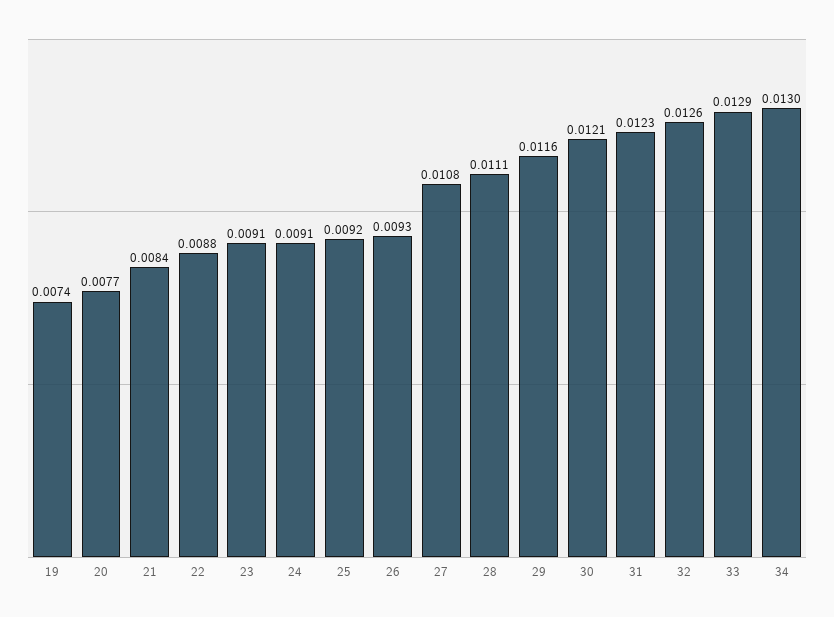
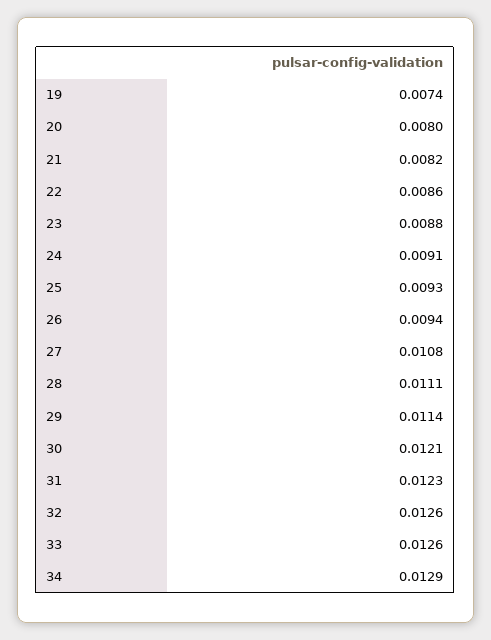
  {
    "19": 0.0074,
-   "20": 0.0077,
+   "20": 0.008,
-   "21": 0.0084,
+   "21": 0.0082,
-   "22": 0.0088,
+   "22": 0.0086,
-   "23": 0.0091,
+   "23": 0.0088,
    "24": 0.0091,
-   "25": 0.0092,
+   "25": 0.0093,
-   "26": 0.0093,
+   "26": 0.0094,
    "27": 0.0108,
    "28": 0.0111,
-   "29": 0.0116,
+   "29": 0.0114,
    "30": 0.0121,
    "31": 0.0123,
    "32": 0.0126,
-   "33": 0.0129,
+   "33": 0.0126,
-   "34": 0.013
+   "34": 0.0129
  }

